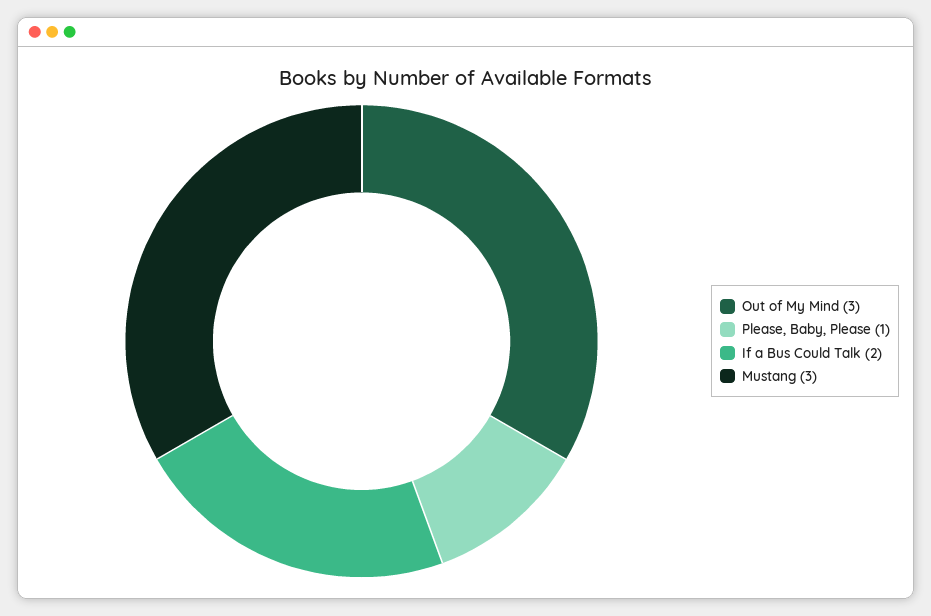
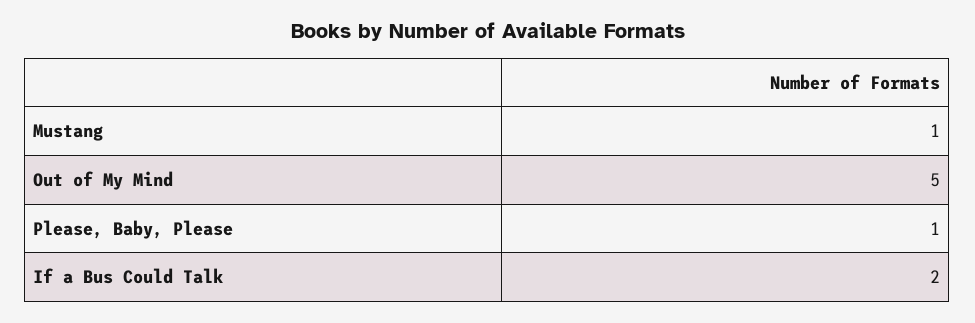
  {
-   "Out of My Mind": 3,
+   "Out of My Mind": 5,
    "Please, Baby, Please": 1,
    "If a Bus Could Talk": 2,
-   "Mustang": 3
+   "Mustang": 1
  }

